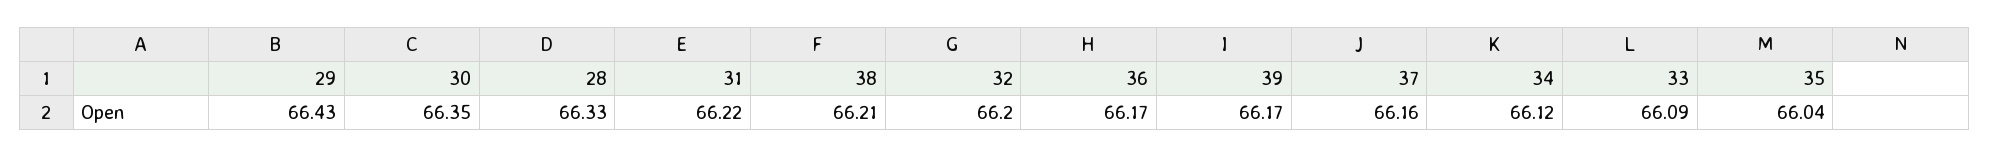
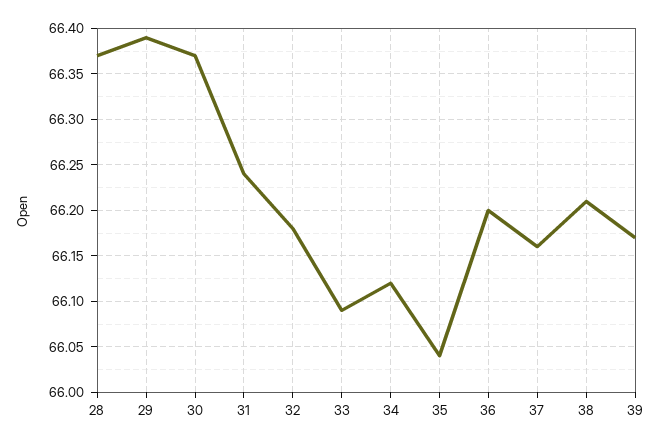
  {
-   "29": 66.43,
+   "29": 66.39,
-   "30": 66.35,
+   "30": 66.37,
-   "28": 66.33,
+   "28": 66.37,
-   "31": 66.22,
+   "31": 66.24,
    "38": 66.21,
-   "32": 66.2,
+   "32": 66.18,
-   "36": 66.17,
+   "36": 66.2,
    "39": 66.17,
    "37": 66.16,
    "34": 66.12,
    "33": 66.09,
    "35": 66.04
  }

